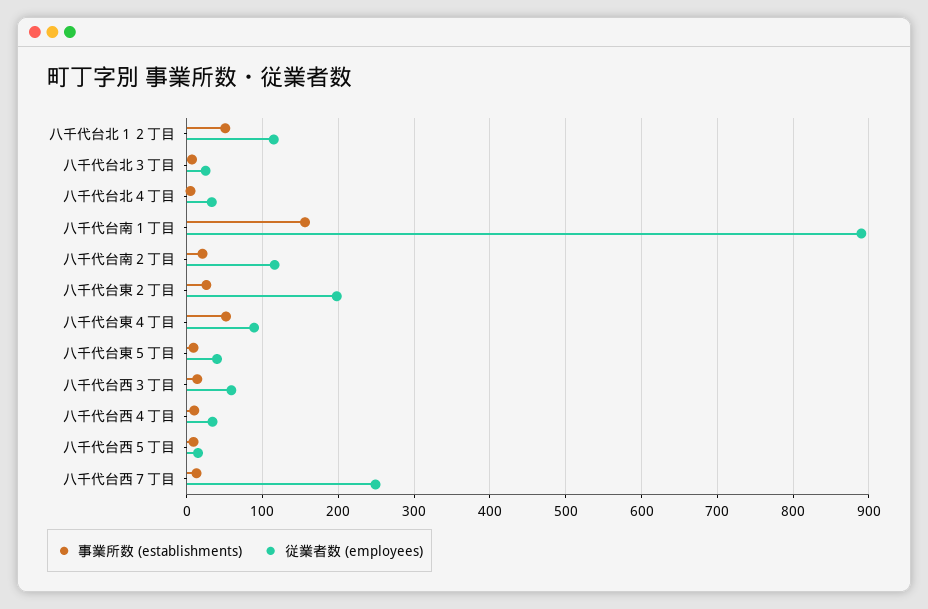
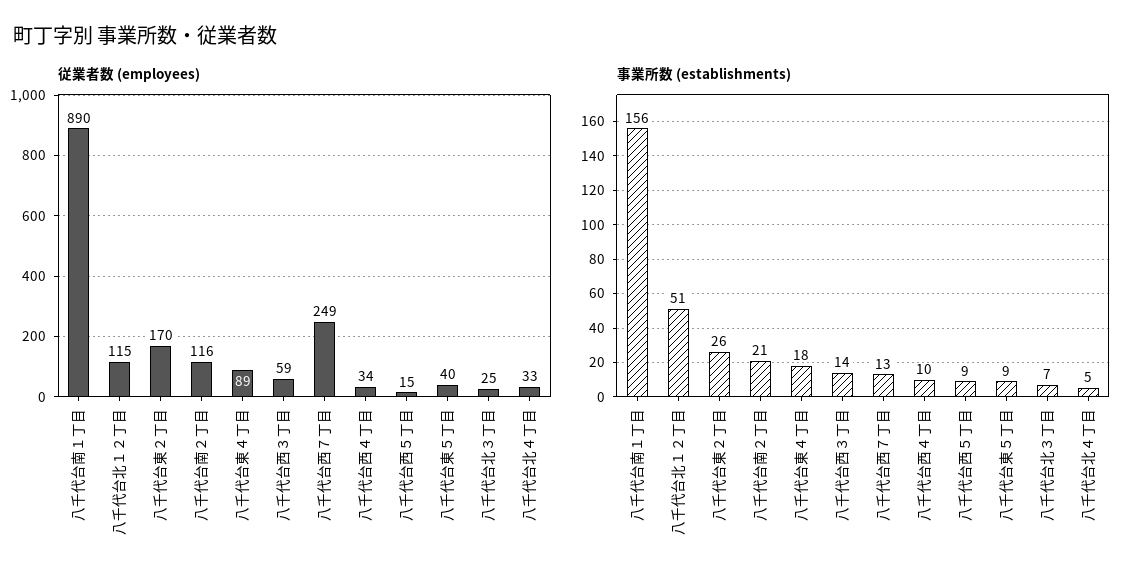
  {
    "事業所数 (establishments)": {
      "八千代台北１２丁目": 51,
      "八千代台北３丁目": 7,
      "八千代台北４丁目": 5,
      "八千代台南１丁目": 156,
      "八千代台南２丁目": 21,
      "八千代台東２丁目": 26,
-     "八千代台東４丁目": 50,
+     "八千代台東４丁目": 18,
      "八千代台東５丁目": 9,
      "八千代台西３丁目": 14,
      "八千代台西４丁目": 10,
      "八千代台西５丁目": 9,
      "八千代台西７丁目": 13
    },
    "従業者数 (employees)": {
      "八千代台北１２丁目": 115,
      "八千代台北３丁目": 25,
      "八千代台北４丁目": 33,
      "八千代台南１丁目": 890,
      "八千代台南２丁目": 116,
-     "八千代台東２丁目": 200,
+     "八千代台東２丁目": 170,
      "八千代台東４丁目": 89,
      "八千代台東５丁目": 40,
      "八千代台西３丁目": 59,
      "八千代台西４丁目": 34,
      "八千代台西５丁目": 15,
      "八千代台西７丁目": 249
    }
  }

